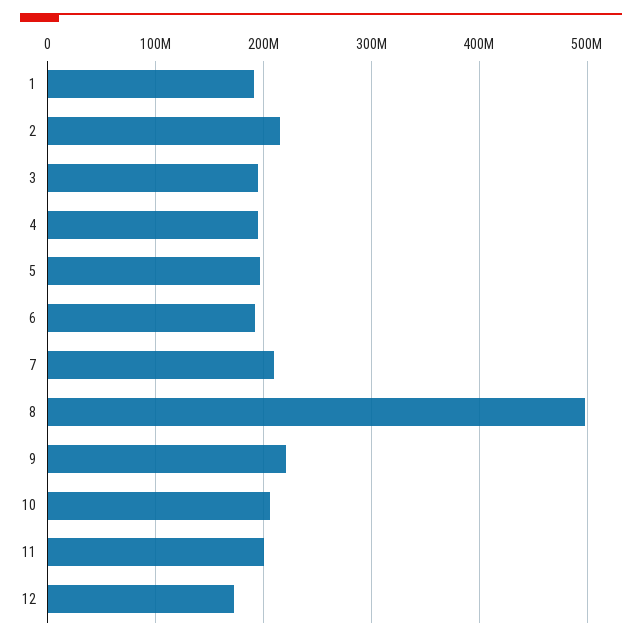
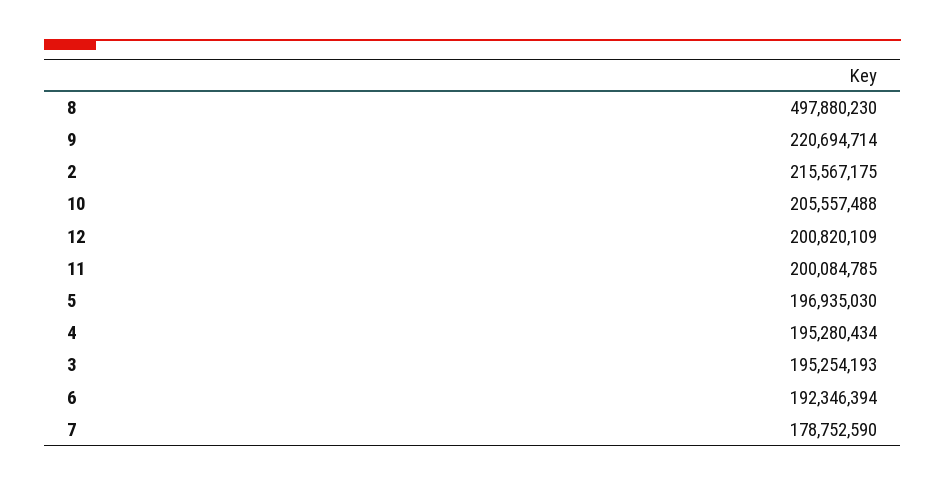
  {
-   "1": 190000000,
    "2": 215567175,
    "3": 195254193,
    "4": 195280434,
    "5": 196935030,
    "6": 192346394,
-   "7": 210000000,
+   "7": 178752590,
    "8": 497880230,
    "9": 220694714,
    "10": 205557488,
    "11": 200084785,
-   "12": 170000000
+   "12": 200820109
  }

